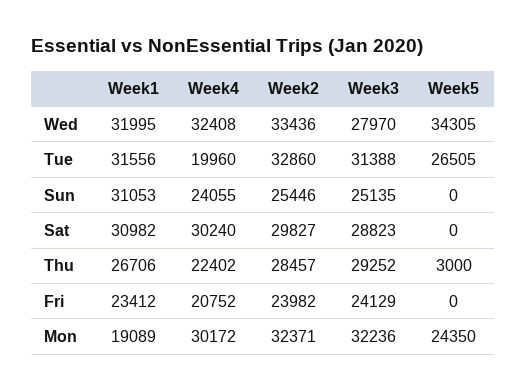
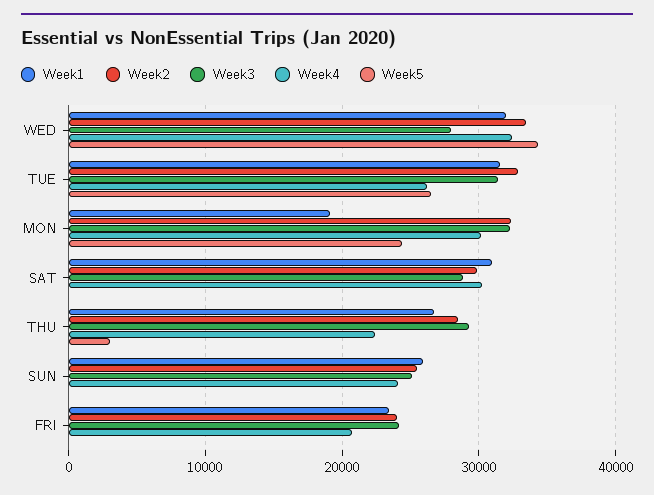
  {
    "Week1": {
      "Wed": 31995,
      "Tue": 31556,
-     "Sun": 31053,
+     "Sun": 26000,
      "Sat": 30982,
      "Thu": 26706,
      "Fri": 23412,
      "Mon": 19089
    },
    "Week4": {
      "Wed": 32408,
-     "Tue": 19960,
+     "Tue": 26000,
      "Sun": 24055,
      "Sat": 30240,
      "Thu": 22402,
      "Fri": 20752,
      "Mon": 30172
    },
    "Week2": {
      "Wed": 33436,
      "Tue": 32860,
      "Sun": 25446,
      "Sat": 29827,
      "Thu": 28457,
      "Fri": 23982,
      "Mon": 32371
    },
    "Week3": {
      "Wed": 27970,
      "Tue": 31388,
      "Sun": 25135,
      "Sat": 28823,
      "Thu": 29252,
      "Fri": 24129,
      "Mon": 32236
    },
    "Week5": {
      "Wed": 34305,
      "Tue": 26505,
      "Sun": 0,
      "Sat": 0,
      "Thu": 3000,
      "Fri": 0,
      "Mon": 24350
    }
  }

